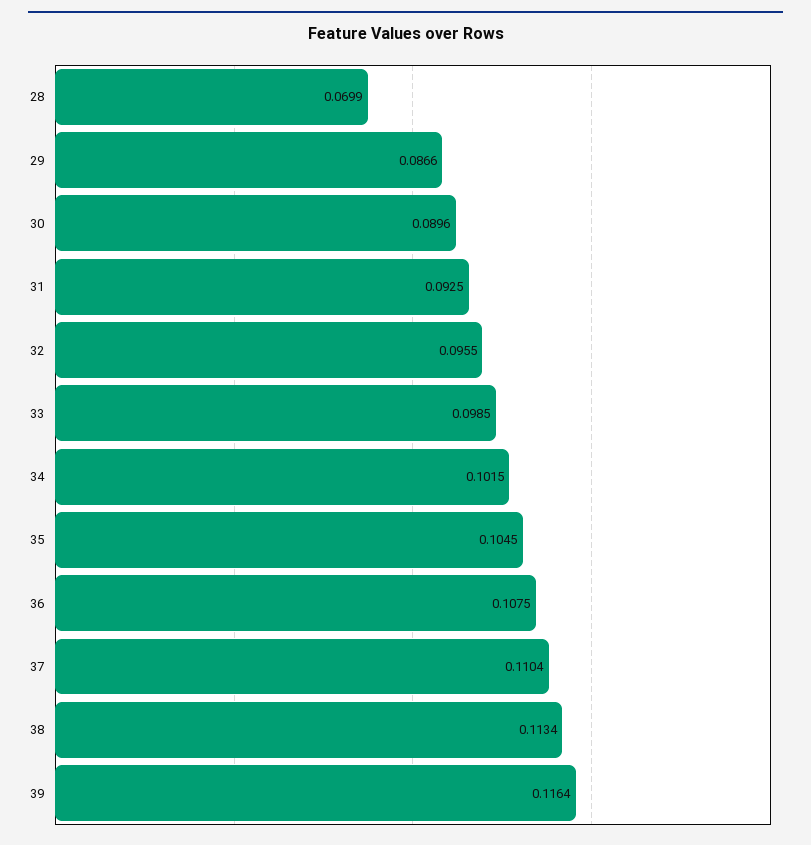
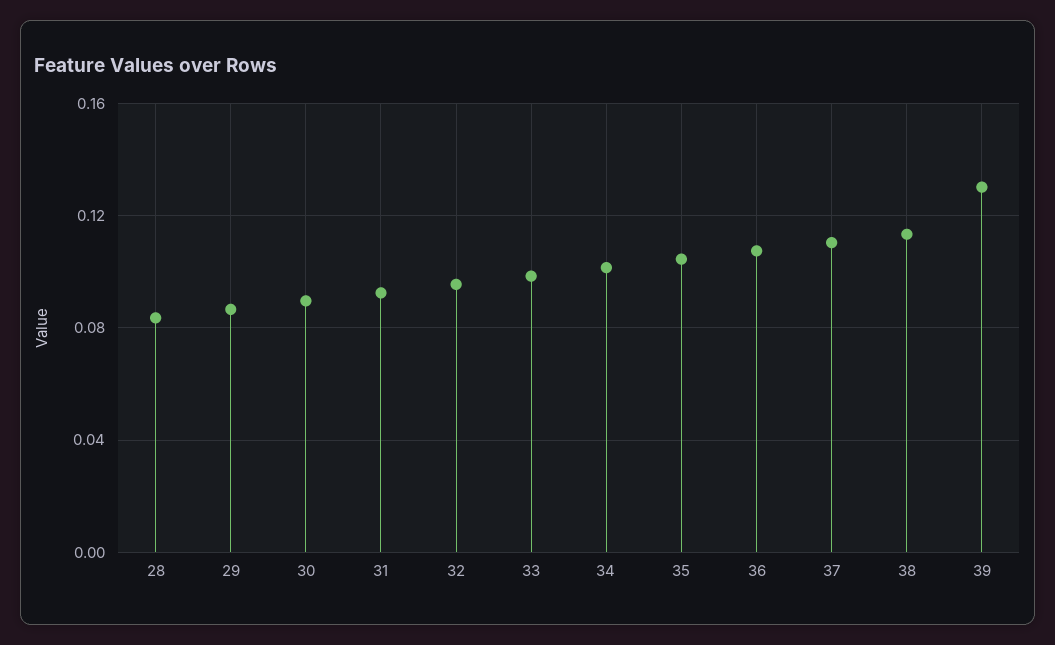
  {
-   "28": 0.0699,
+   "28": 0.085,
    "29": 0.0866,
    "30": 0.0896,
    "31": 0.0925,
    "32": 0.0955,
    "33": 0.0985,
    "34": 0.1015,
    "35": 0.1045,
    "36": 0.1075,
    "37": 0.1104,
    "38": 0.1134,
-   "39": 0.1164
+   "39": 0.13
  }

